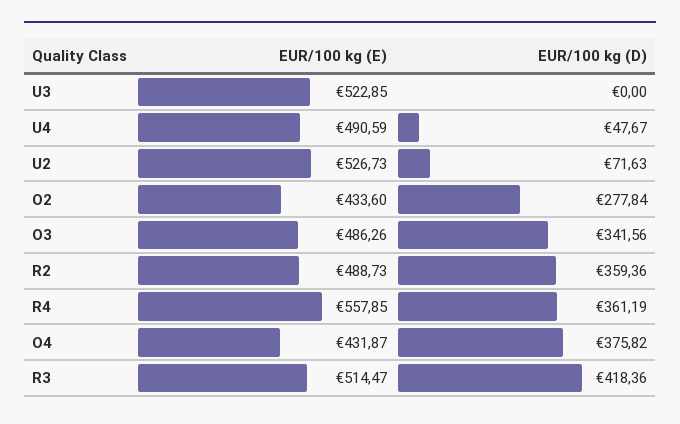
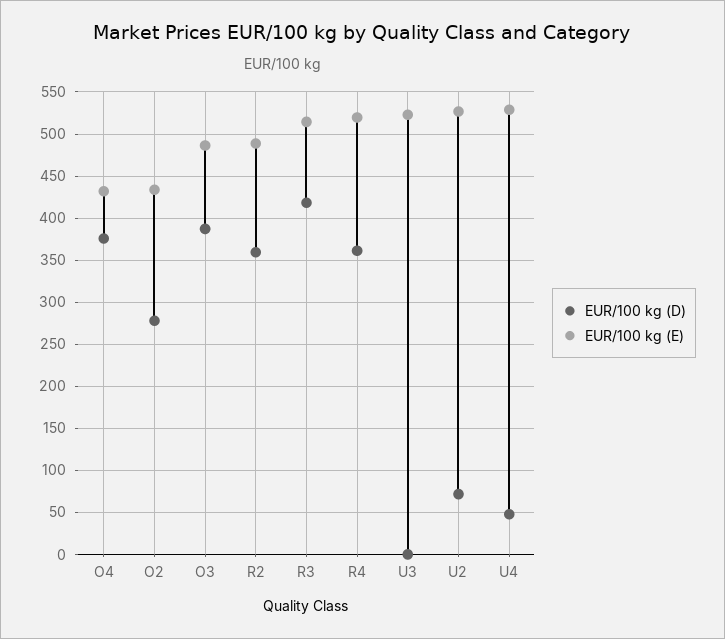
  {
    "EUR/100 kg (E)": {
      "U3": 522.85,
-     "U4": 490.59,
+     "U4": 530,
      "U2": 526.73,
      "O2": 433.6,
      "O3": 486.26,
      "R2": 488.73,
-     "R4": 557.85,
+     "R4": 520,
      "O4": 431.87,
      "R3": 514.47
    },
    "EUR/100 kg (D)": {
      "U3": 0,
      "U4": 47.67,
      "U2": 71.63,
      "O2": 277.84,
-     "O3": 341.56,
+     "O3": 390,
      "R2": 359.36,
      "R4": 361.19,
      "O4": 375.82,
      "R3": 418.36
    }
  }

